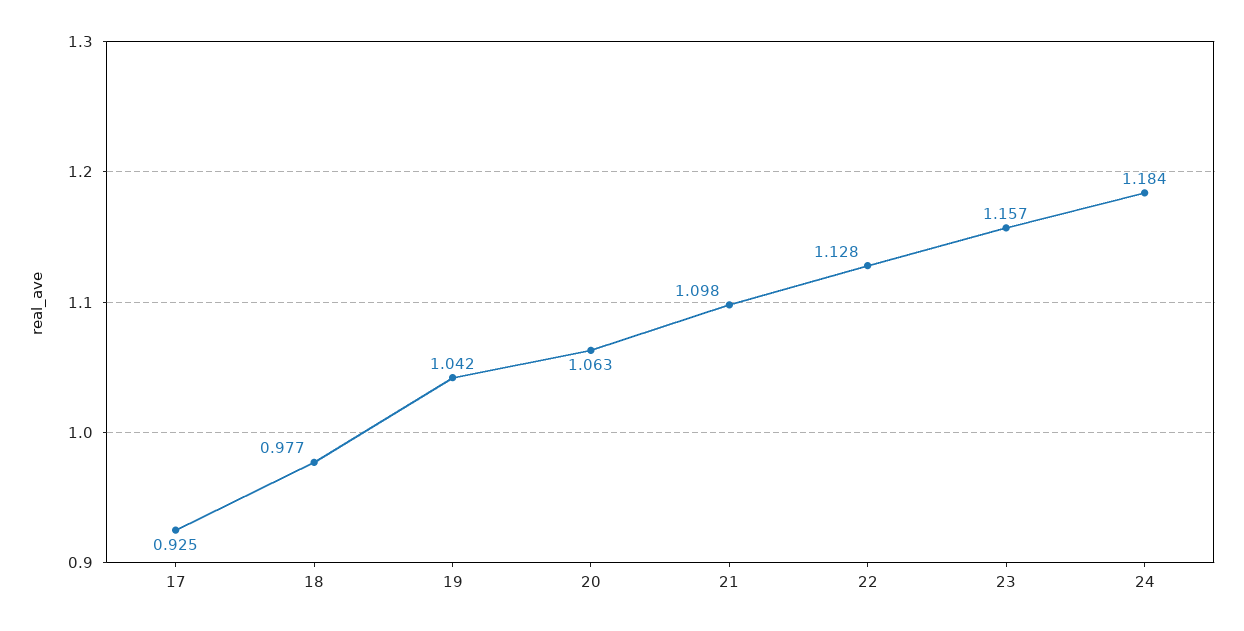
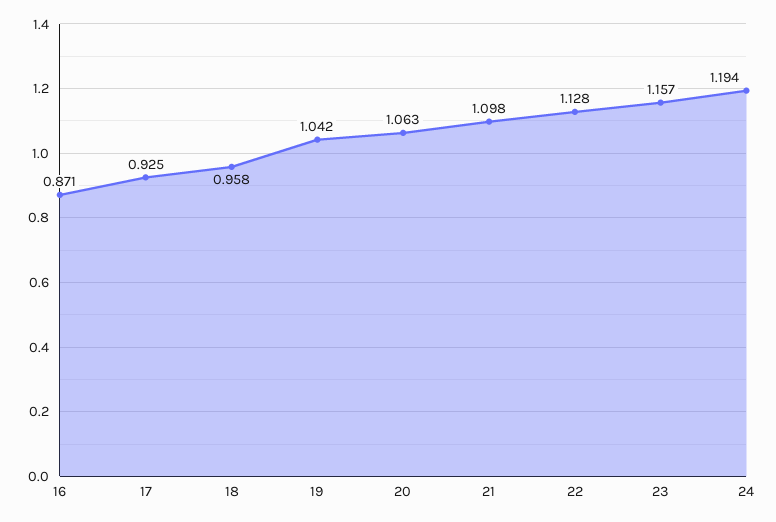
  {
    "17": 0.925,
-   "18": 0.977,
+   "18": 0.958,
    "19": 1.042,
    "20": 1.063,
    "21": 1.098,
    "22": 1.128,
    "23": 1.157,
-   "24": 1.184
+   "24": 1.194,
+   "16": 0.871
  }

